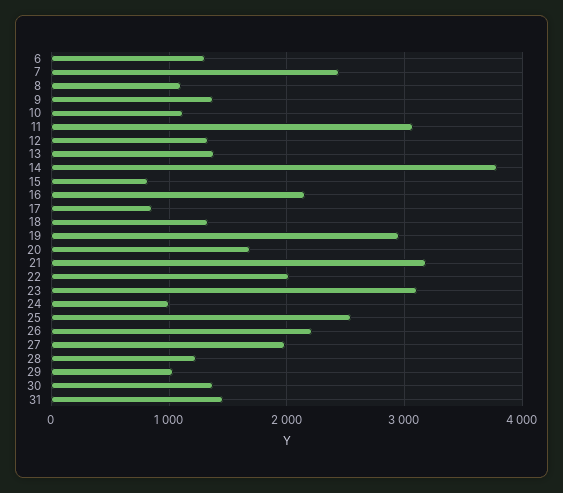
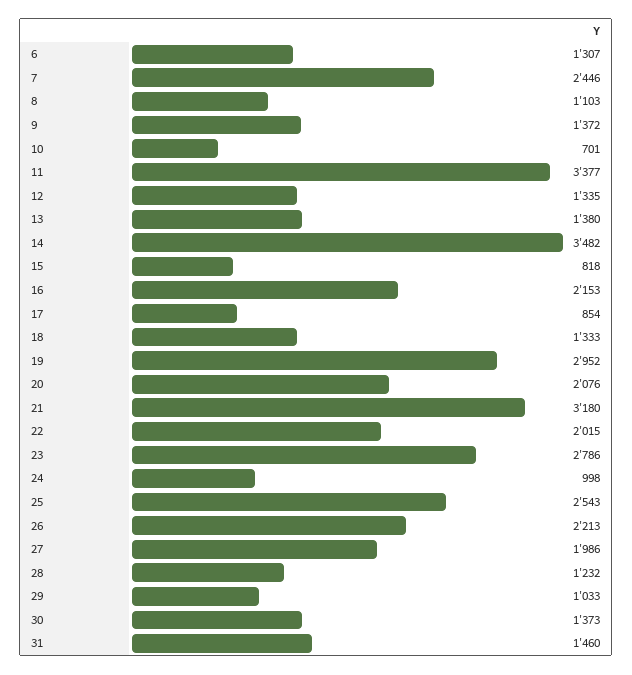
  {
    "6": 1307,
    "7": 2446,
    "8": 1103,
    "9": 1372,
-   "10": 1100,
+   "10": 701,
-   "11": 3100,
+   "11": 3377,
    "12": 1335,
    "13": 1380,
-   "14": 3800,
+   "14": 3482,
    "15": 818,
    "16": 2153,
    "17": 854,
    "18": 1333,
    "19": 2952,
-   "20": 1700,
+   "20": 2076,
    "21": 3180,
    "22": 2015,
-   "23": 3100,
+   "23": 2786,
    "24": 998,
    "25": 2543,
    "26": 2213,
    "27": 1986,
    "28": 1232,
    "29": 1033,
    "30": 1373,
    "31": 1460
  }

